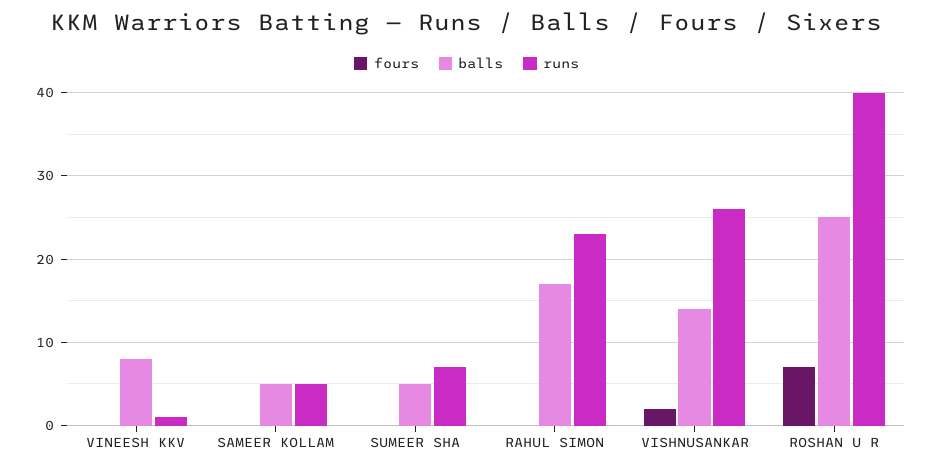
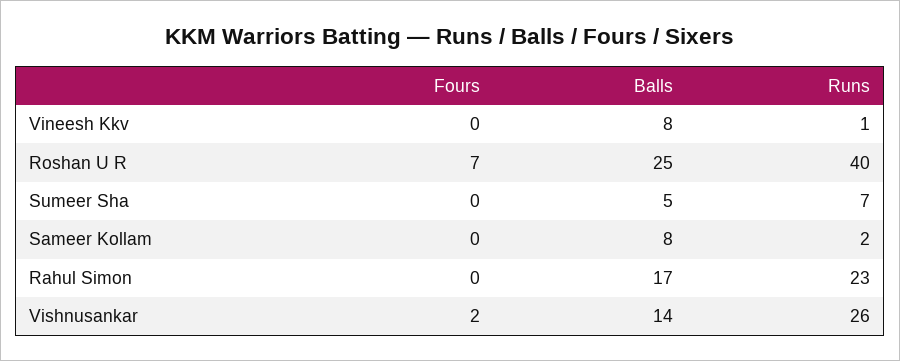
  {
    "fours": {
      "VINEESH KKV": 0,
      "SAMEER KOLLAM": 0,
      "SUMEER SHA": 0,
      "RAHUL SIMON": 0,
      "VISHNUSANKAR": 2,
      "ROSHAN U R": 7
    },
    "balls": {
      "VINEESH KKV": 8,
-     "SAMEER KOLLAM": 5,
+     "SAMEER KOLLAM": 8,
      "SUMEER SHA": 5,
      "RAHUL SIMON": 17,
      "VISHNUSANKAR": 14,
      "ROSHAN U R": 25
    },
    "runs": {
      "VINEESH KKV": 1,
-     "SAMEER KOLLAM": 5,
+     "SAMEER KOLLAM": 2,
      "SUMEER SHA": 7,
      "RAHUL SIMON": 23,
      "VISHNUSANKAR": 26,
      "ROSHAN U R": 40
    }
  }

